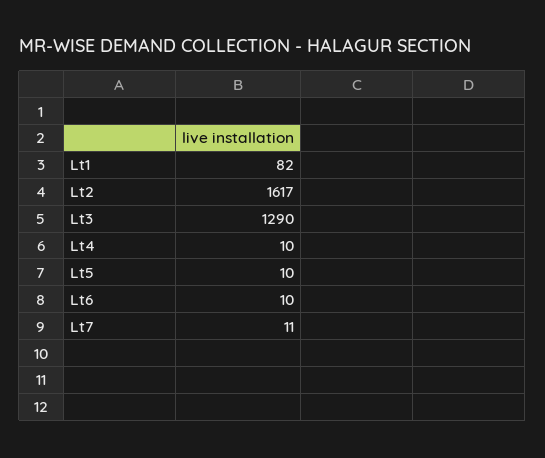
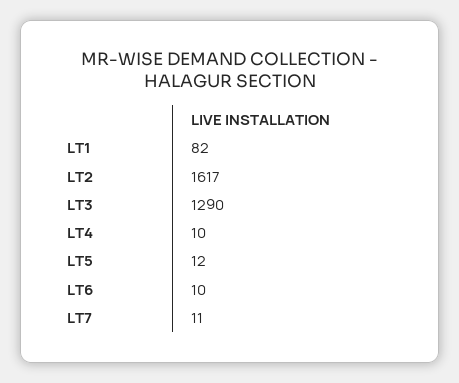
  {
    "Lt1": 82,
    "Lt2": 1617,
    "Lt3": 1290,
    "Lt4": 10,
-   "Lt5": 10,
+   "Lt5": 12,
    "Lt6": 10,
    "Lt7": 11
  }

